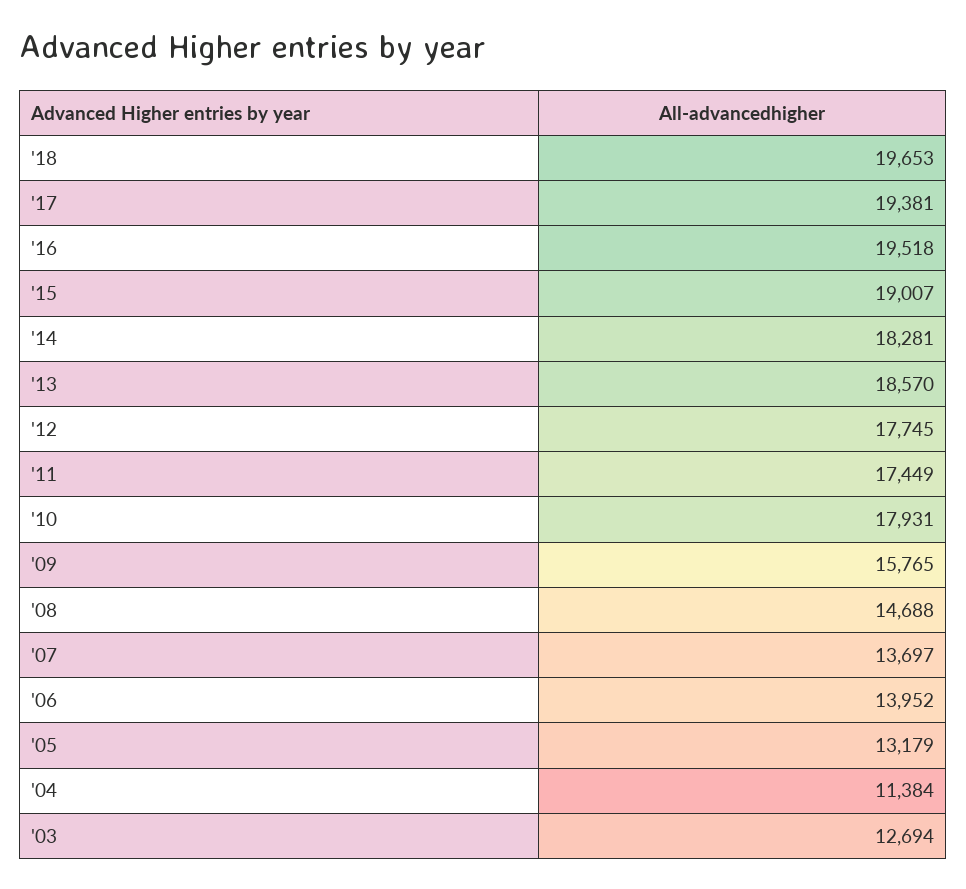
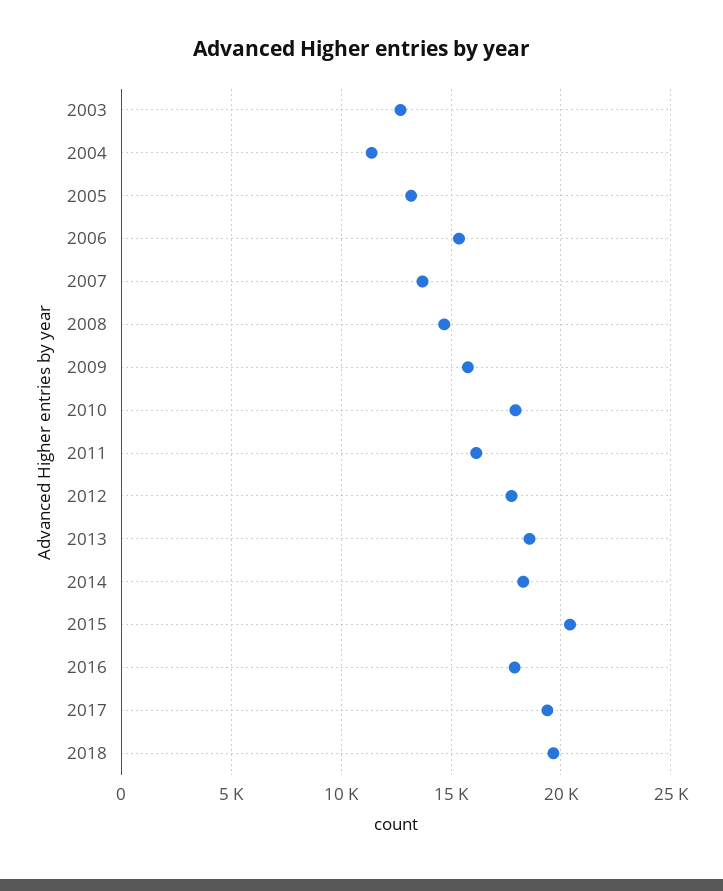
  {
    "'18": 19653,
    "'17": 19381,
-   "'16": 19518,
+   "'16": 18000,
-   "'15": 19007,
+   "'15": 20500,
    "'14": 18281,
    "'13": 18570,
    "'12": 17745,
-   "'11": 17449,
+   "'11": 16000,
    "'10": 17931,
    "'09": 15765,
    "'08": 14688,
    "'07": 13697,
-   "'06": 13952,
+   "'06": 15500,
    "'05": 13179,
    "'04": 11384,
    "'03": 12694
  }

